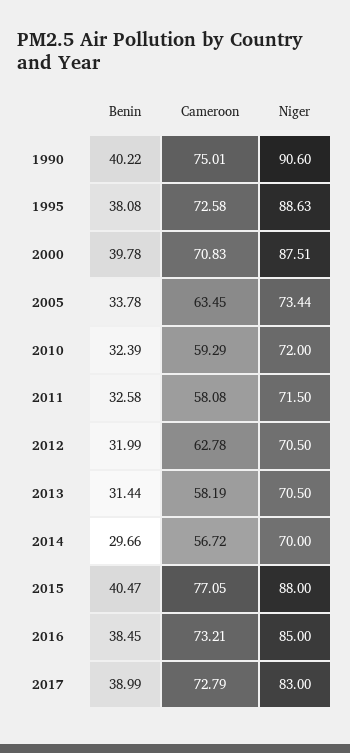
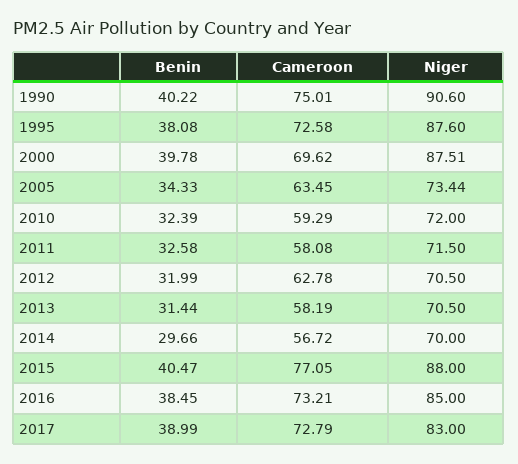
  {
    "Benin": {
      "1990": 40.22,
      "1995": 38.08,
      "2000": 39.78,
-     "2005": 33.78,
+     "2005": 34.33,
      "2010": 32.39,
      "2011": 32.58,
      "2012": 31.99,
      "2013": 31.44,
      "2014": 29.66,
      "2015": 40.47,
      "2016": 38.45,
      "2017": 38.99
    },
    "Cameroon": {
      "1990": 75.01,
      "1995": 72.58,
-     "2000": 70.83,
+     "2000": 69.62,
      "2005": 63.45,
      "2010": 59.29,
      "2011": 58.08,
      "2012": 62.78,
      "2013": 58.19,
      "2014": 56.72,
      "2015": 77.05,
      "2016": 73.21,
      "2017": 72.79
    },
    "Niger": {
      "1990": 90.6,
-     "1995": 88.63,
+     "1995": 87.6,
      "2000": 87.51,
      "2005": 73.44,
      "2010": 72,
      "2011": 71.5,
      "2012": 70.5,
      "2013": 70.5,
      "2014": 70,
      "2015": 88,
      "2016": 85,
      "2017": 83
    }
  }

